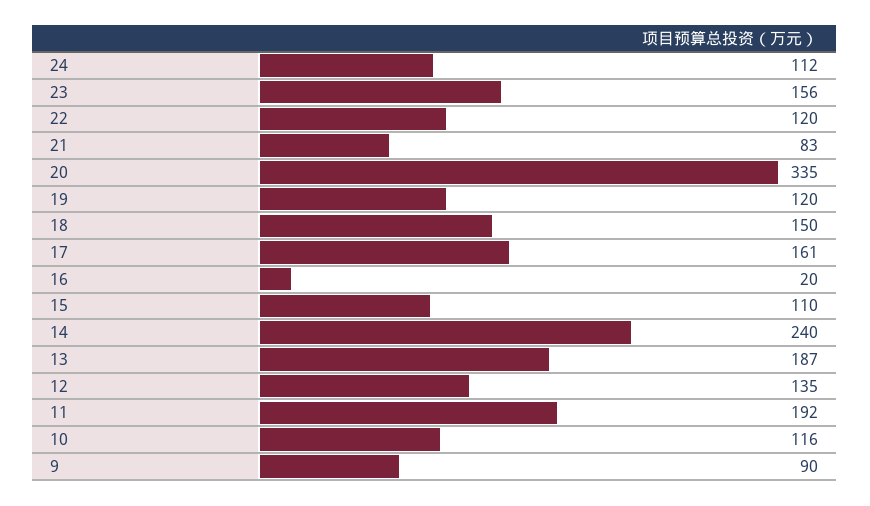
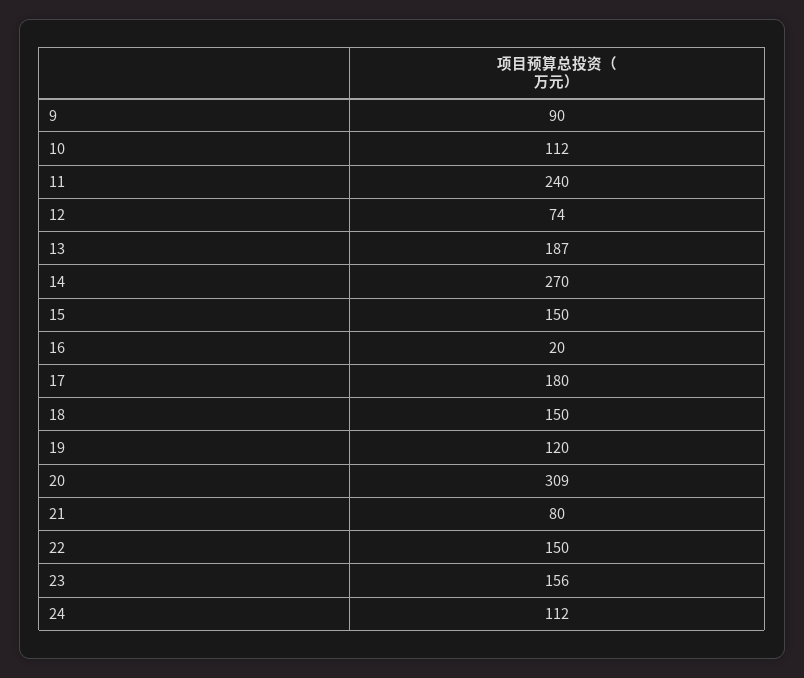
  {
    "24": 112,
    "23": 156,
-   "22": 120,
+   "22": 150,
-   "21": 83,
+   "21": 80,
-   "20": 335,
+   "20": 309,
    "19": 120,
    "18": 150,
-   "17": 161,
+   "17": 180,
    "16": 20,
-   "15": 110,
+   "15": 150,
-   "14": 240,
+   "14": 270,
    "13": 187,
-   "12": 135,
+   "12": 74,
-   "11": 192,
+   "11": 240,
-   "10": 116,
+   "10": 112,
    "9": 90
  }

